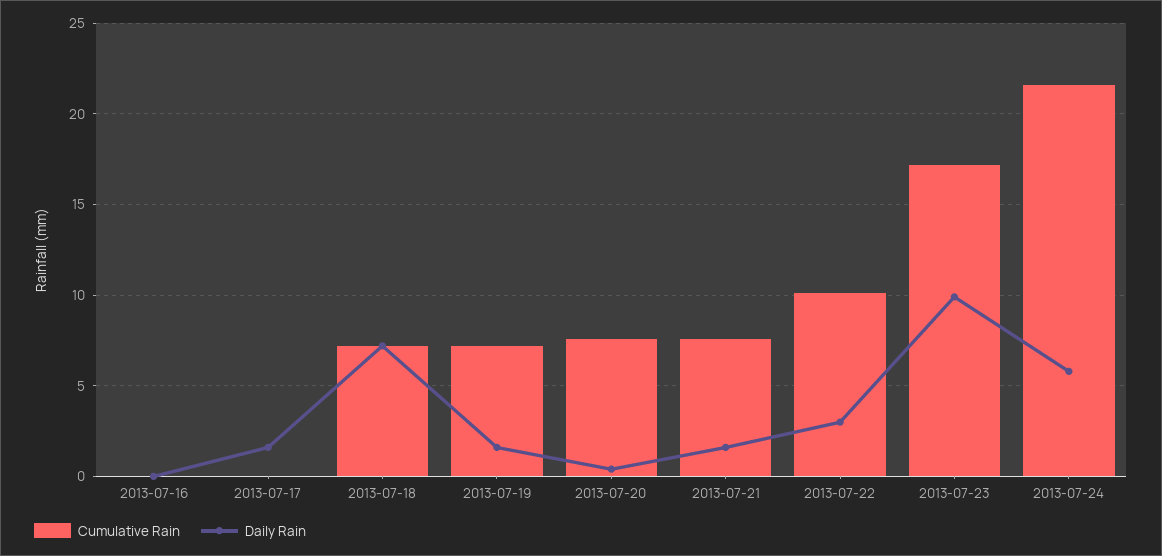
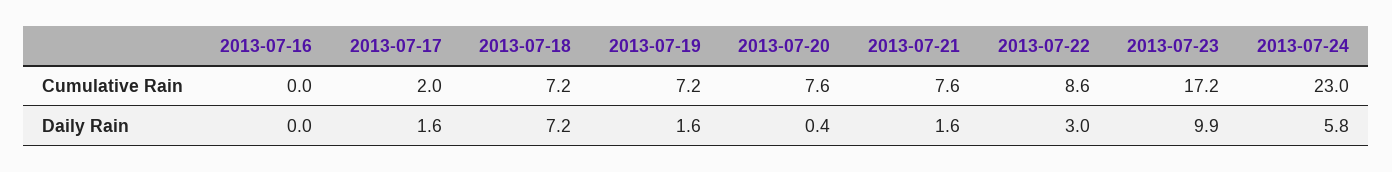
  {
    "Cumulative Rain": {
      "2013-07-16": 0,
-     "2013-07-17": 0,
+     "2013-07-17": 2,
      "2013-07-18": 7.2,
      "2013-07-19": 7.2,
      "2013-07-20": 7.6,
      "2013-07-21": 7.6,
-     "2013-07-22": 10,
+     "2013-07-22": 8.6,
      "2013-07-23": 17.2,
-     "2013-07-24": 21.5
+     "2013-07-24": 23
    },
    "Daily Rain": {
      "2013-07-16": 0,
      "2013-07-17": 1.6,
      "2013-07-18": 7.2,
      "2013-07-19": 1.6,
      "2013-07-20": 0.4,
      "2013-07-21": 1.6,
      "2013-07-22": 3,
      "2013-07-23": 9.9,
      "2013-07-24": 5.8
    }
  }

